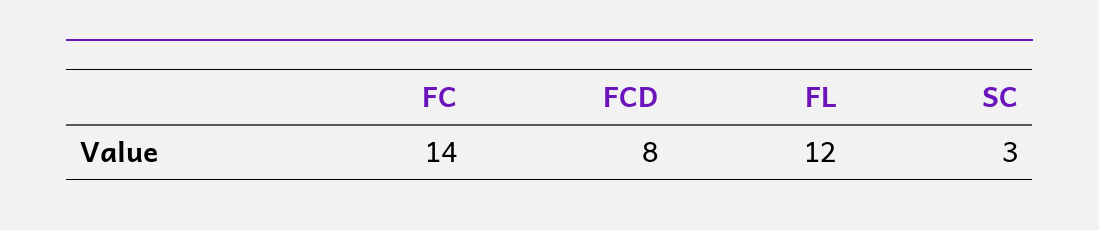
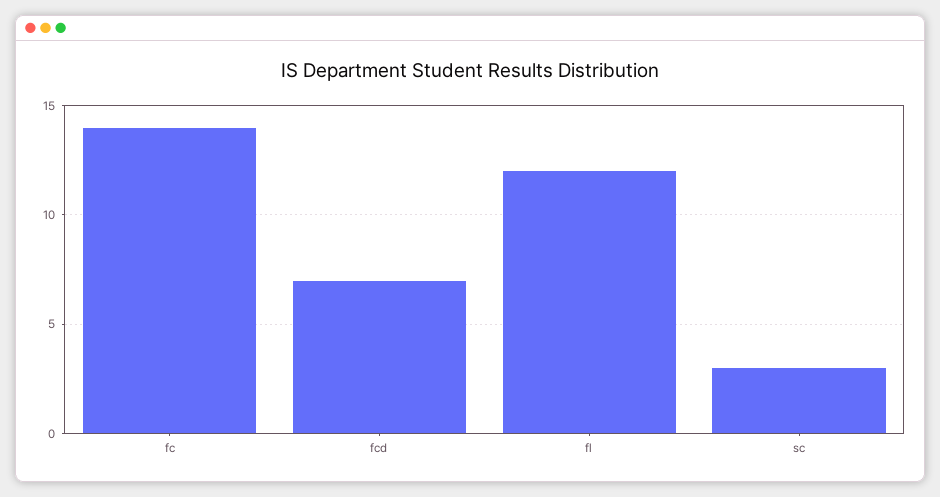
  {
    "FC": 14,
-   "FCD": 8,
+   "FCD": 7,
    "FL": 12,
    "SC": 3
  }

